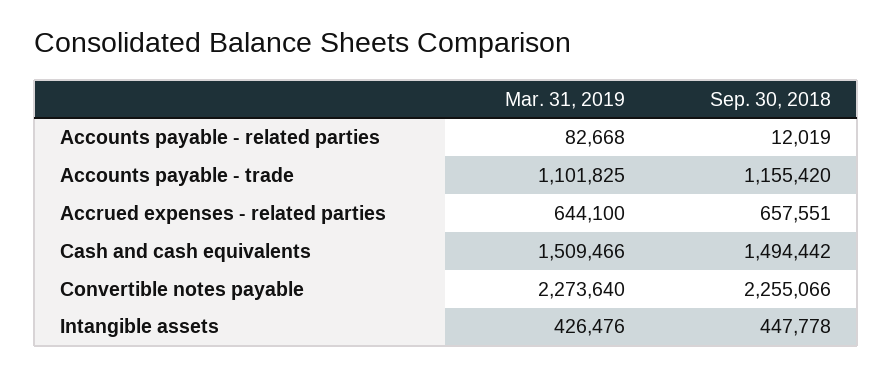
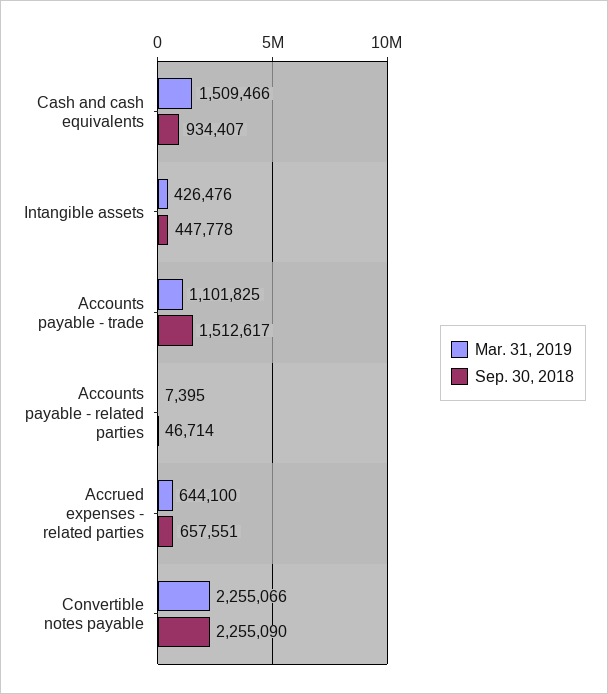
  {
    "Mar. 31, 2019": {
-     "Accounts payable - related parties": 82668,
+     "Accounts payable - related parties": 7395,
      "Accounts payable - trade": 1101825,
      "Accrued expenses - related parties": 644100,
      "Cash and cash equivalents": 1509466,
-     "Convertible notes payable": 2273640,
+     "Convertible notes payable": 2255066,
      "Intangible assets": 426476
    },
    "Sep. 30, 2018": {
-     "Accounts payable - related parties": 12019,
+     "Accounts payable - related parties": 46714,
-     "Accounts payable - trade": 1155420,
+     "Accounts payable - trade": 1512617,
      "Accrued expenses - related parties": 657551,
-     "Cash and cash equivalents": 1494442,
+     "Cash and cash equivalents": 934407,
-     "Convertible notes payable": 2255066,
+     "Convertible notes payable": 2255090,
      "Intangible assets": 447778
    }
  }

